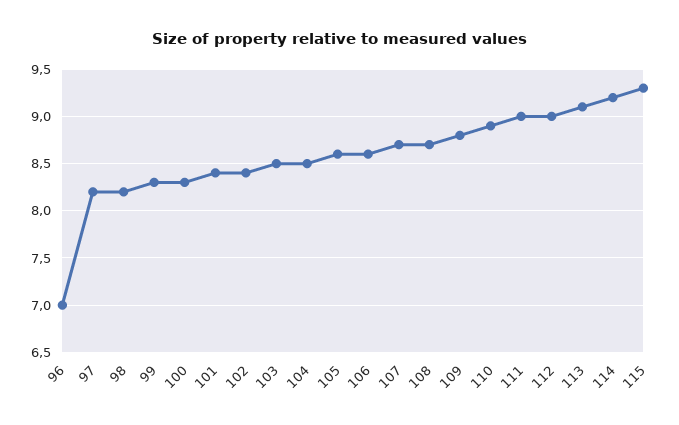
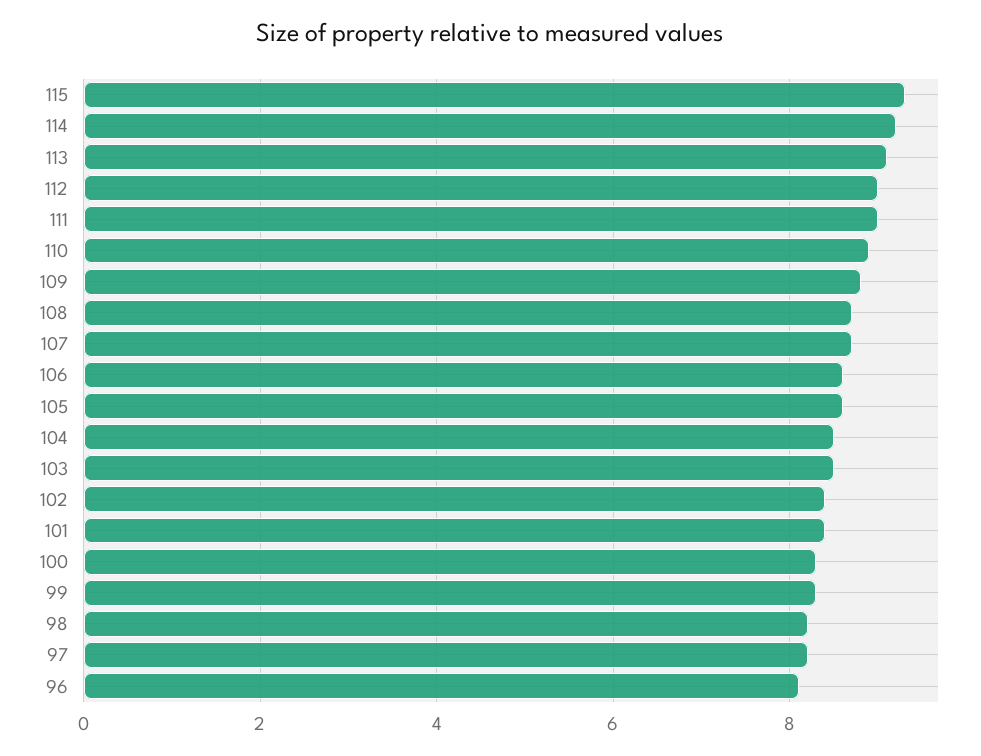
  {
-   "96": 7,
+   "96": 8,
    "97": 8.2,
    "98": 8.2,
    "99": 8.3,
    "100": 8.3,
    "101": 8.4,
    "102": 8.4,
    "103": 8.5,
    "104": 8.5,
    "105": 8.6,
    "106": 8.6,
    "107": 8.7,
    "108": 8.7,
    "109": 8.8,
    "110": 8.9,
    "111": 9,
    "112": 9,
    "113": 9.1,
    "114": 9.2,
    "115": 9.3
  }

